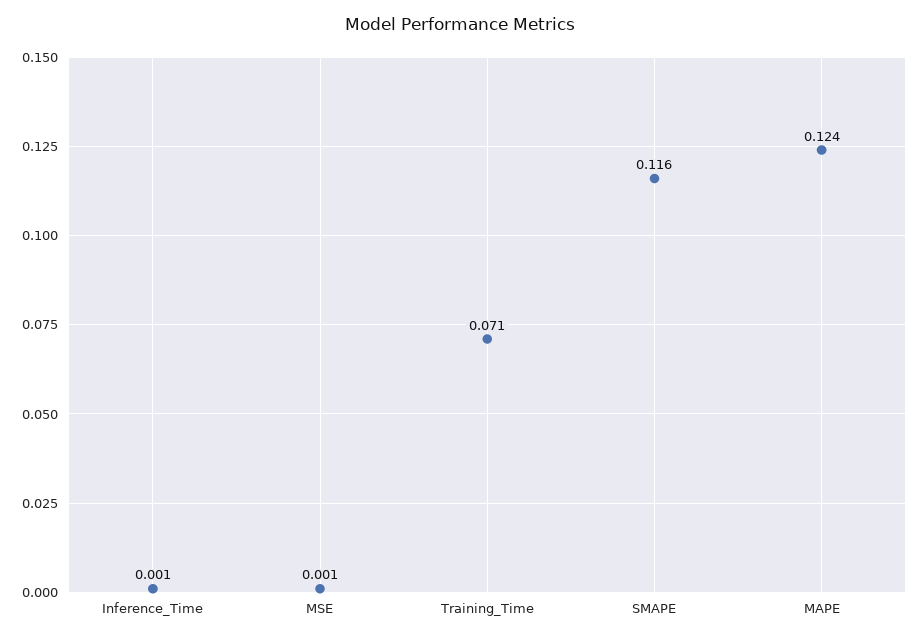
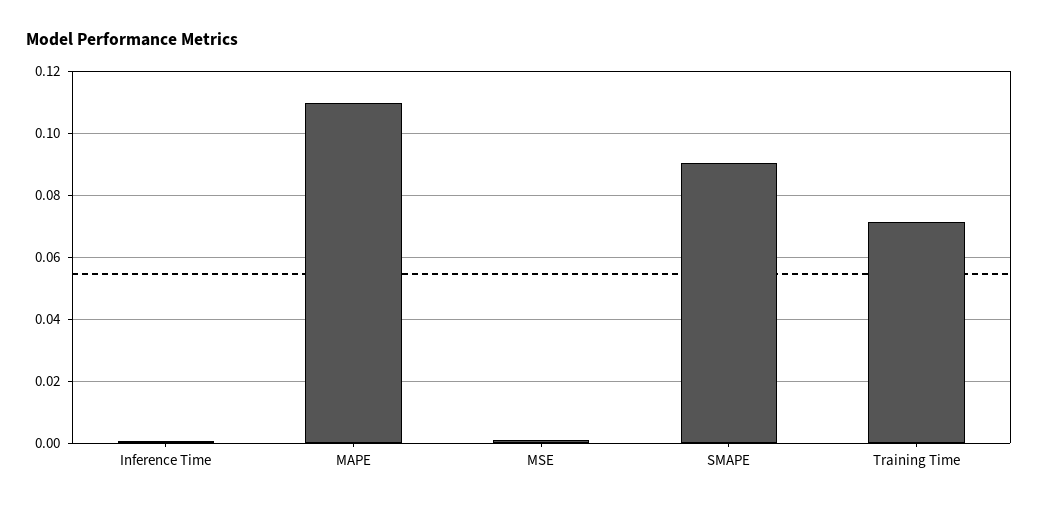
  {
    "Inference_Time": 0.001,
    "MSE": 0.001,
    "Training_Time": 0.071,
-   "SMAPE": 0.116,
+   "SMAPE": 0.09,
-   "MAPE": 0.124
+   "MAPE": 0.11
  }

